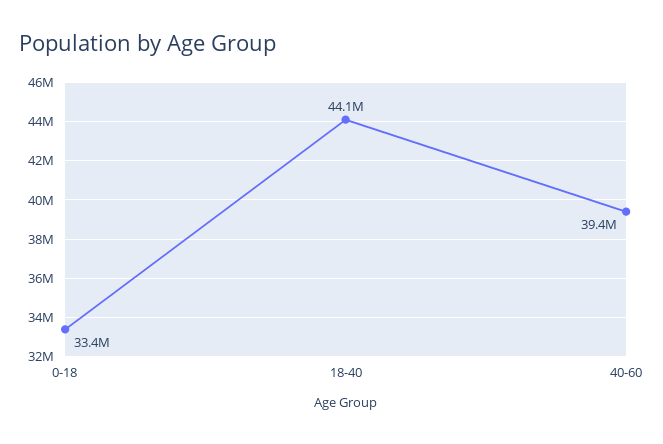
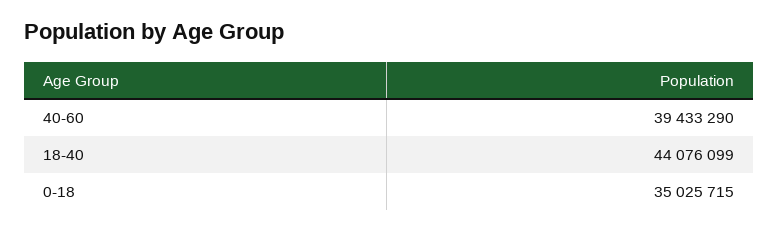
  {
-   "0-18": 33400000,
+   "0-18": 35025715,
    "18-40": 44076099,
    "40-60": 39433290
  }

